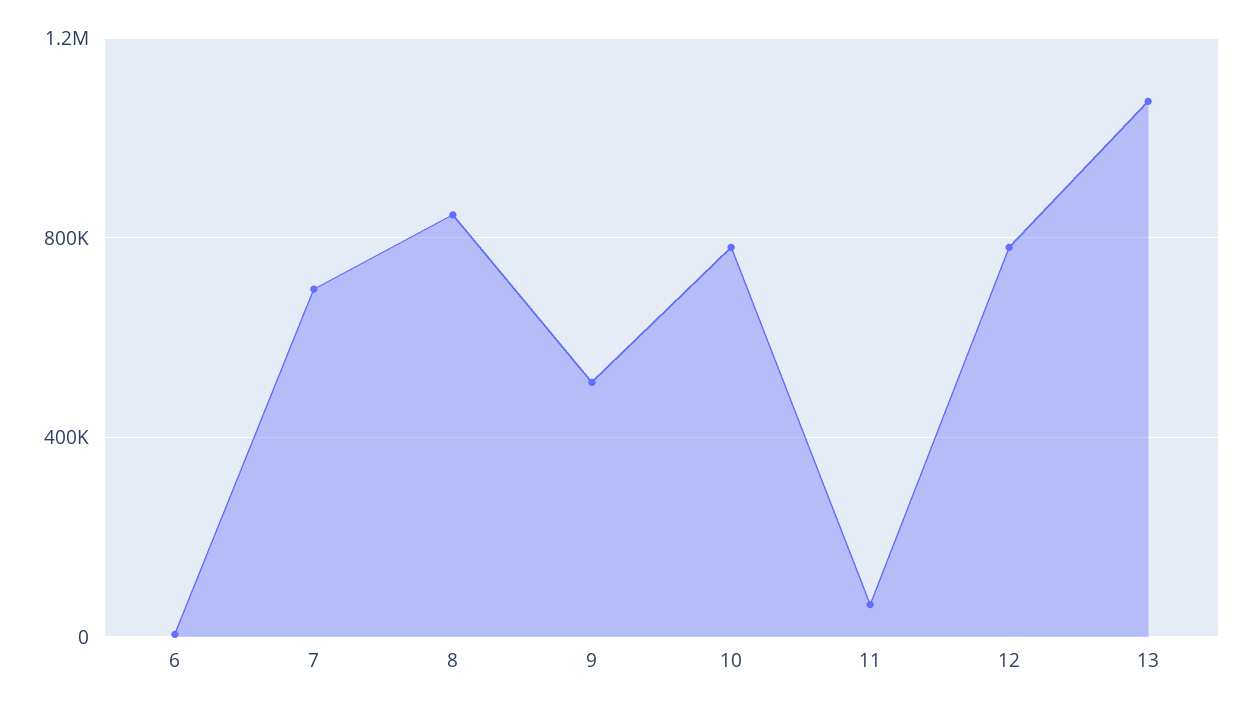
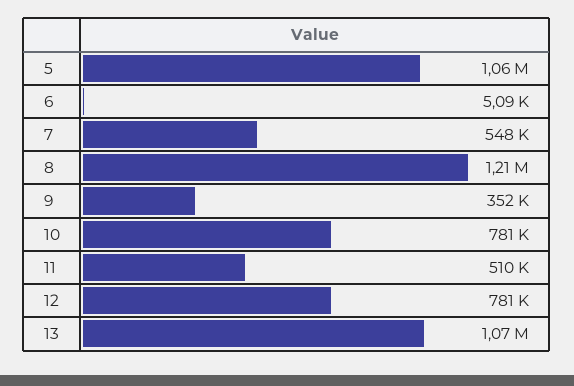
  {
    "6": 5090,
-   "7": 700000,
+   "7": 548000,
-   "8": 850000,
+   "8": 1210000,
-   "9": 500000,
+   "9": 352000,
    "10": 781000,
-   "11": 50000,
+   "11": 510000,
    "12": 781000,
-   "13": 1070000
+   "13": 1070000,
+   "5": 1060000
  }

